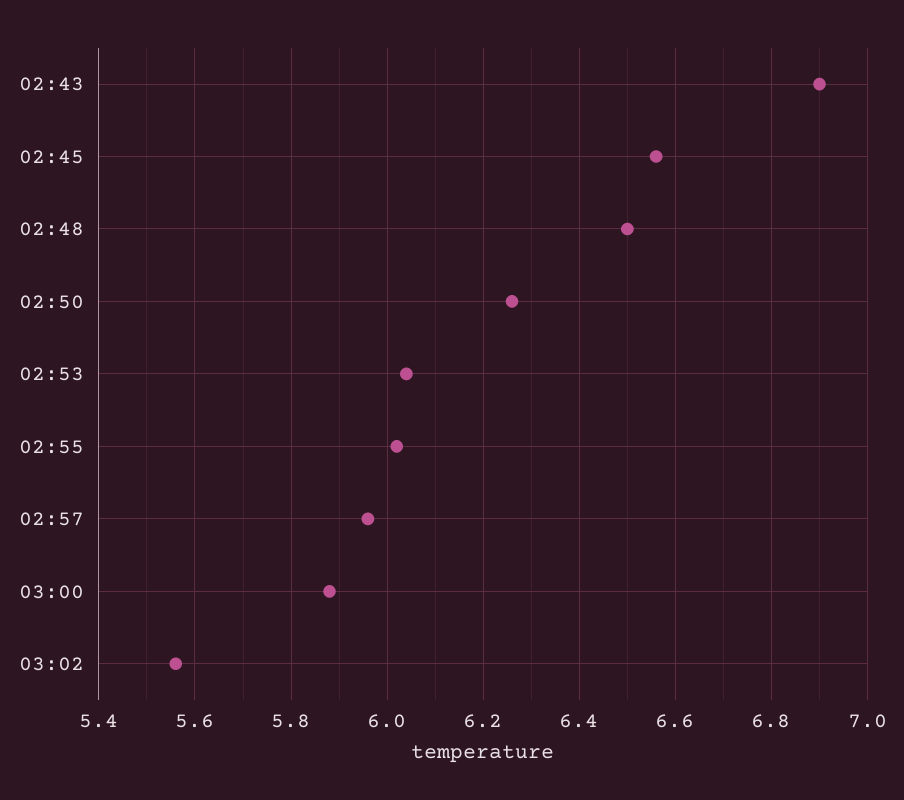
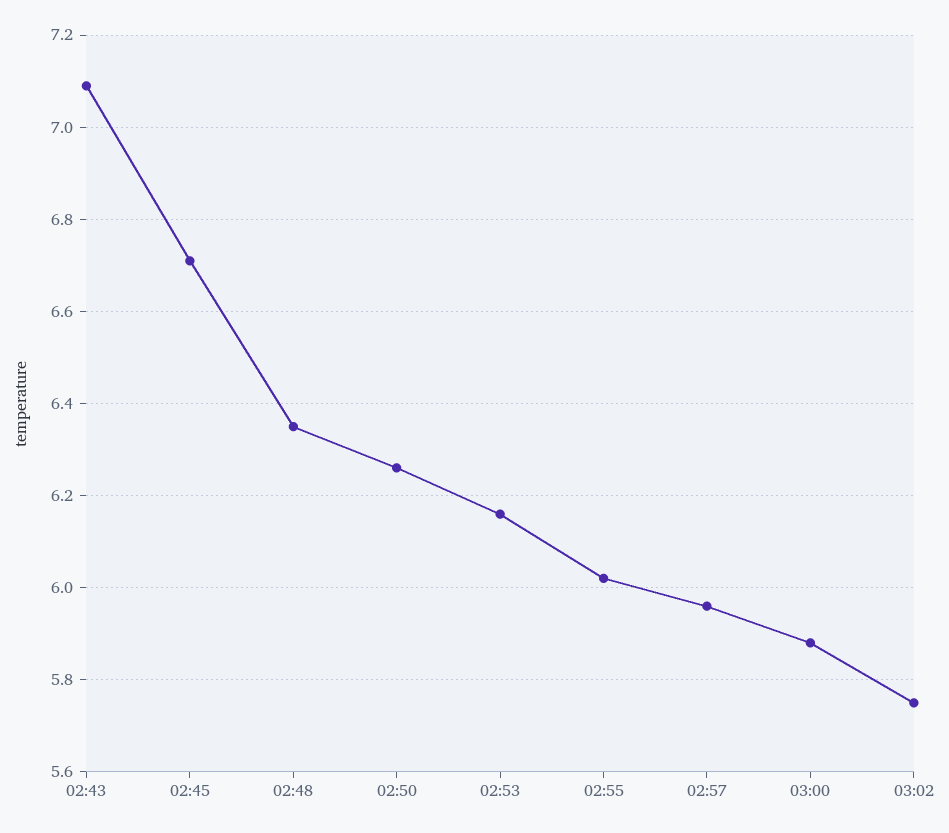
  {
-   "02:43": 6.9,
+   "02:43": 7.1,
-   "02:45": 6.55,
+   "02:45": 6.7,
-   "02:48": 6.5,
+   "02:48": 6.35,
    "02:50": 6.25,
-   "02:53": 6.05,
+   "02:53": 6.15,
    "02:55": 6,
    "02:57": 5.95,
    "03:00": 5.9,
-   "03:02": 5.55
+   "03:02": 5.75
  }

